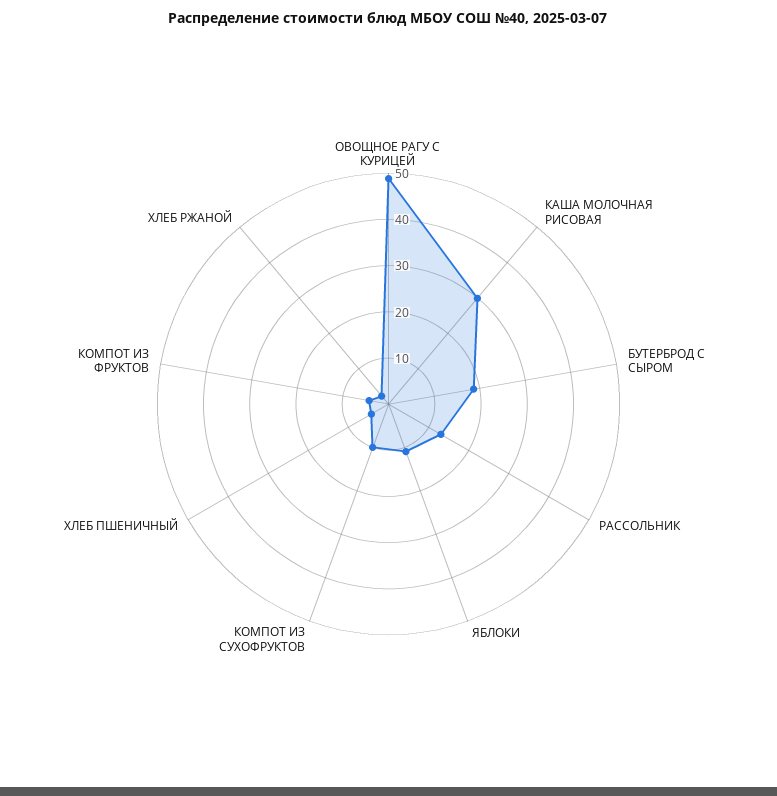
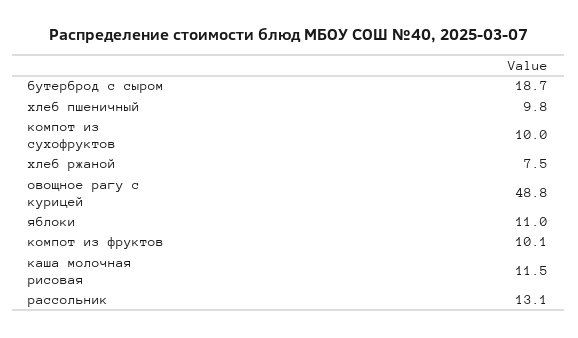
  {
    "ОВОЩНОЕ РАГУ С КУРИЦЕЙ": 48.8,
-   "КАША МОЛОЧНАЯ РИСОВАЯ": 30,
+   "КАША МОЛОЧНАЯ РИСОВАЯ": 11.5,
    "БУТЕРБРОД С СЫРОМ": 18.7,
    "РАССОЛЬНИК": 13.1,
    "ЯБЛОКИ": 11,
    "КОМПОТ ИЗ СУХОФРУКТОВ": 10,
-   "ХЛЕБ ПШЕНИЧНЫЙ": 4,
+   "ХЛЕБ ПШЕНИЧНЫЙ": 9.8,
-   "КОМПОТ ИЗ ФРУКТОВ": 4,
+   "КОМПОТ ИЗ ФРУКТОВ": 10.1,
-   "ХЛЕБ РЖАНОЙ": 2
+   "ХЛЕБ РЖАНОЙ": 7.5
  }

